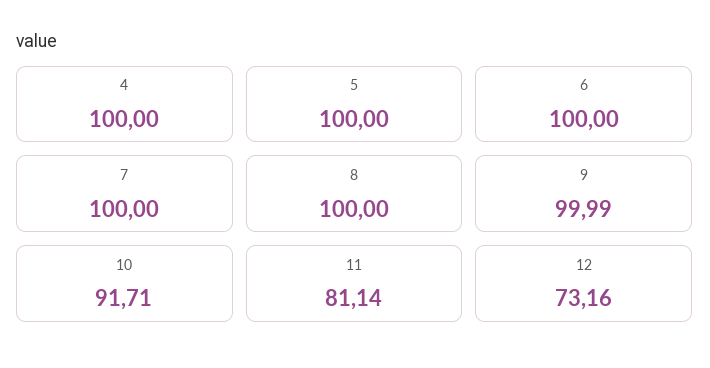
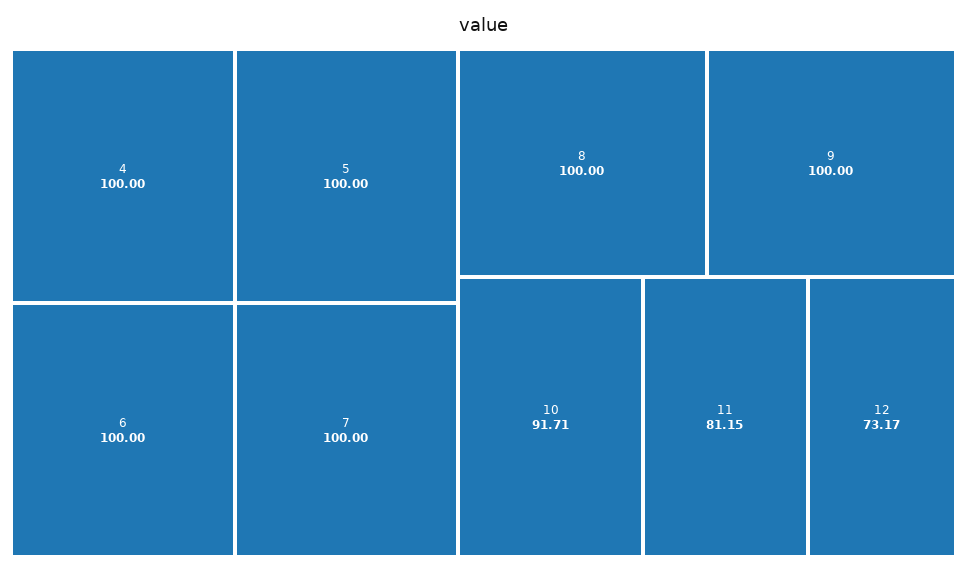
  {
    "4": 100,
    "5": 100,
    "6": 100,
    "7": 100,
    "8": 100,
-   "9": 99.99,
+   "9": 100,
    "10": 91.71,
-   "11": 81.14,
+   "11": 81.15,
-   "12": 73.16
+   "12": 73.17
  }

